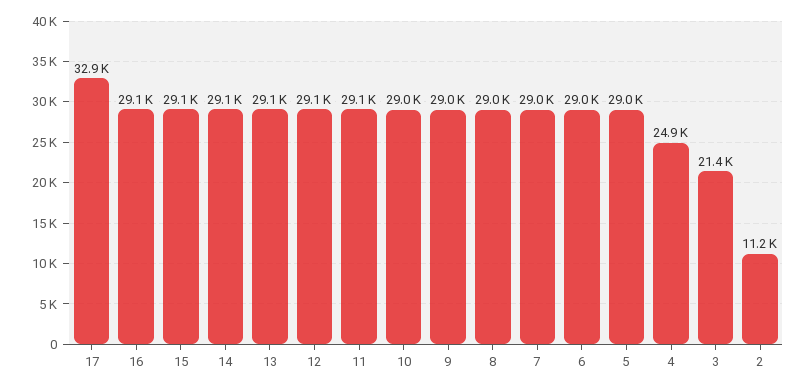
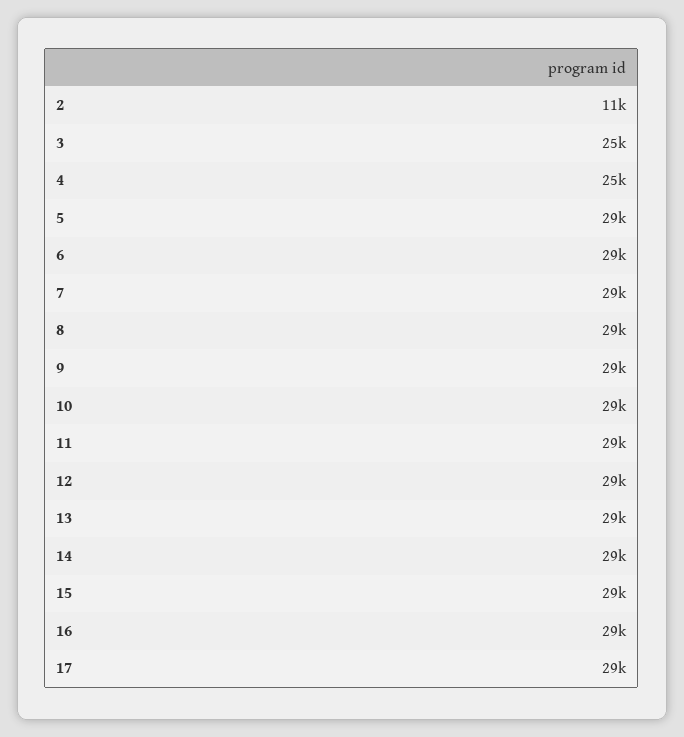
  {
-   "17": 32900,
+   "17": 29000,
    "16": 29100,
    "15": 29100,
    "14": 29100,
    "13": 29100,
    "12": 29100,
    "11": 29100,
    "10": 29000,
    "9": 29000,
    "8": 29000,
    "7": 29000,
    "6": 29000,
    "5": 29000,
    "4": 24900,
-   "3": 21400,
+   "3": 25000,
    "2": 11200
  }

